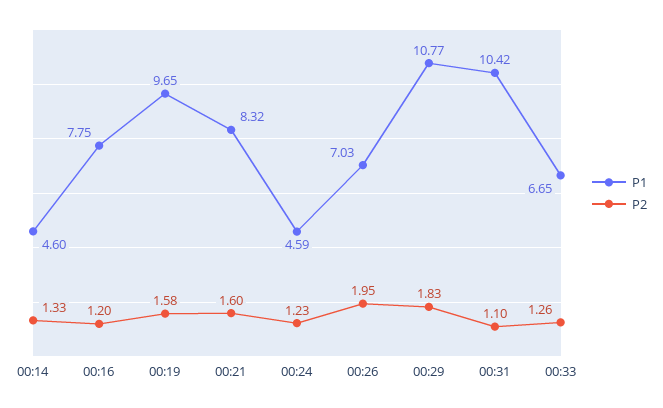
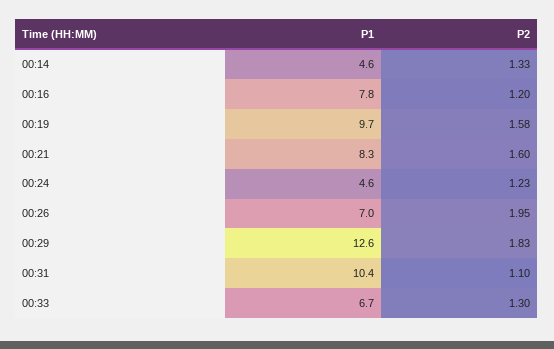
  {
    "P1": {
      "00:14": 4.6,
      "00:16": 7.75,
      "00:19": 9.65,
      "00:21": 8.32,
      "00:24": 4.59,
      "00:26": 7.03,
-     "00:29": 10.77,
+     "00:29": 12.6,
      "00:31": 10.42,
      "00:33": 6.65
    },
    "P2": {
      "00:14": 1.33,
      "00:16": 1.2,
      "00:19": 1.58,
      "00:21": 1.6,
      "00:24": 1.23,
      "00:26": 1.95,
      "00:29": 1.83,
      "00:31": 1.1,
-     "00:33": 1.26
+     "00:33": 1.3
    }
  }

